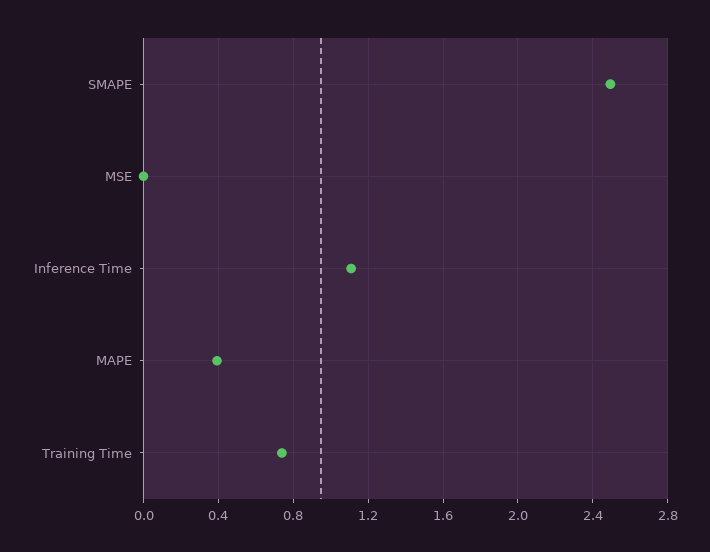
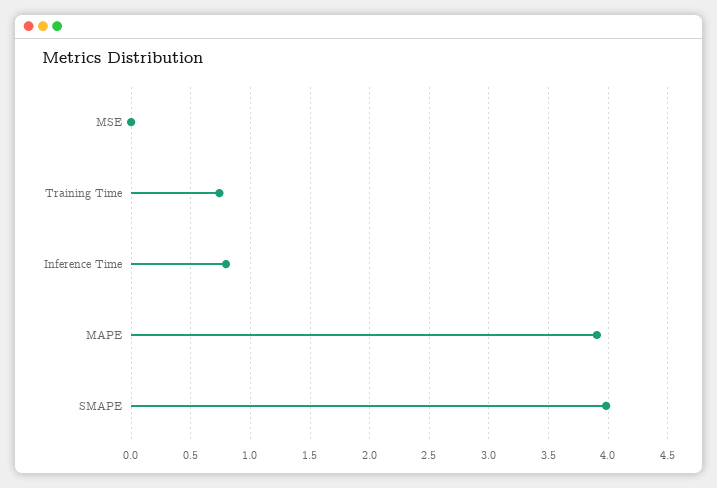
  {
-   "SMAPE": 2.5,
+   "SMAPE": 4,
    "MSE": 0,
-   "Inference Time": 1.1,
+   "Inference Time": 0.8,
-   "MAPE": 0.4,
+   "MAPE": 3.9,
    "Training Time": 0.75
  }

